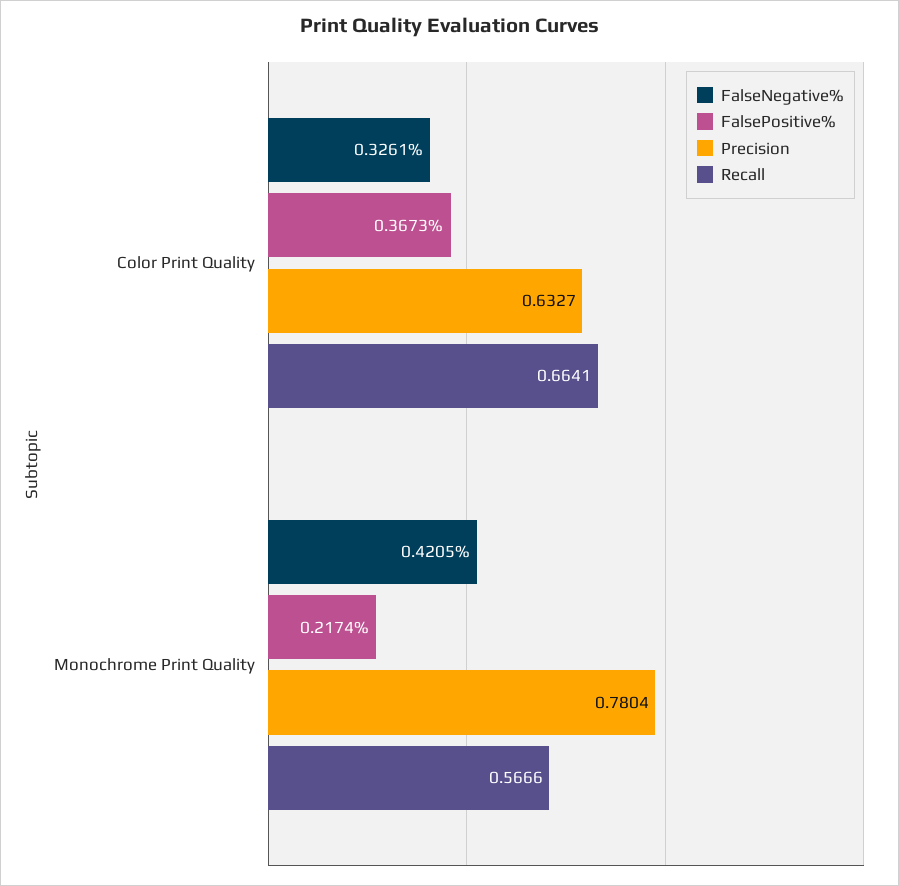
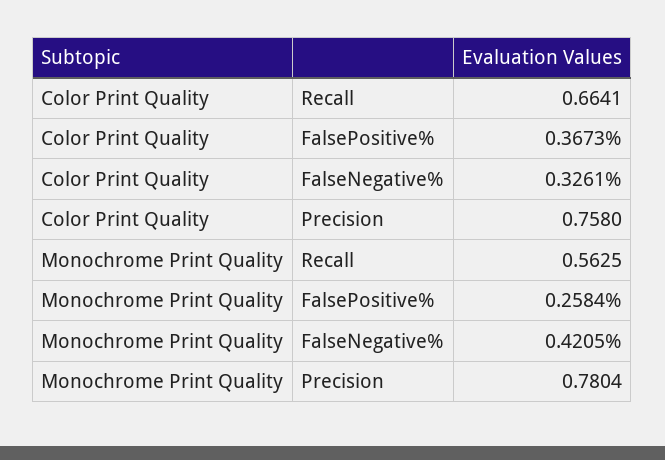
  {
    "FalseNegative%": {
      "Color Print Quality": 0.3261,
      "Monochrome Print Quality": 0.4205
    },
    "FalsePositive%": {
      "Color Print Quality": 0.3673,
-     "Monochrome Print Quality": 0.2174
+     "Monochrome Print Quality": 0.2584
    },
    "Precision": {
-     "Color Print Quality": 0.6327,
+     "Color Print Quality": 0.758,
      "Monochrome Print Quality": 0.7804
    },
    "Recall": {
      "Color Print Quality": 0.6641,
-     "Monochrome Print Quality": 0.5666
+     "Monochrome Print Quality": 0.5625
    }
  }

